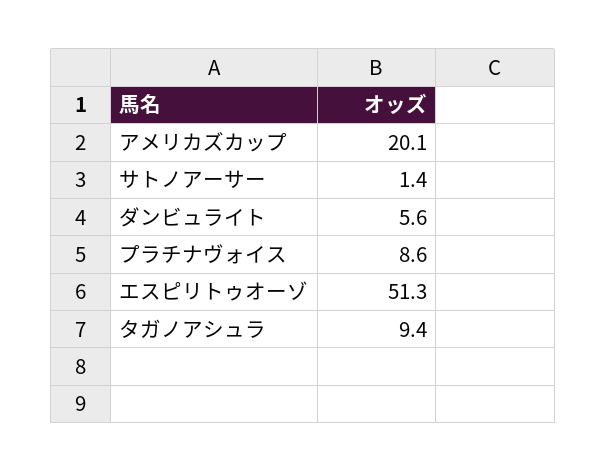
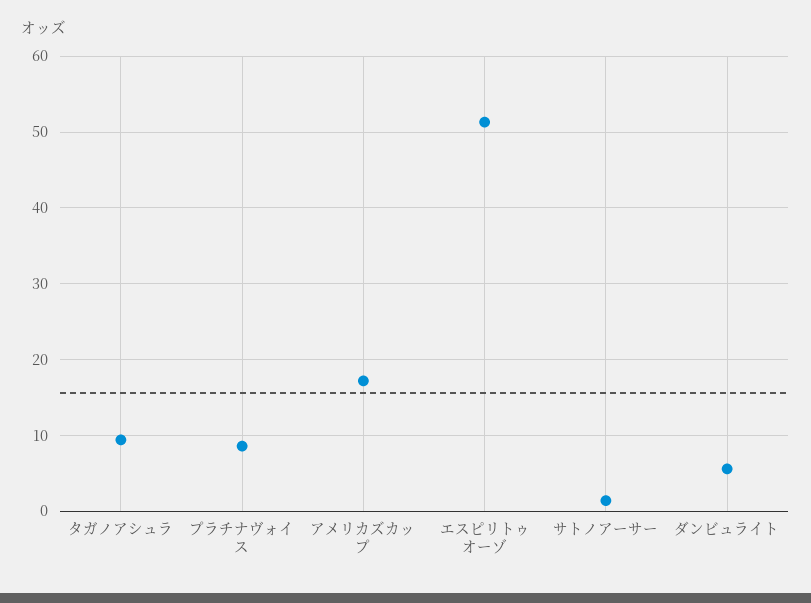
  {
-   "アメリカズカップ": 20.1,
+   "アメリカズカップ": 17,
    "サトノアーサー": 1.4,
    "ダンビュライト": 5.6,
    "プラチナヴォイス": 8.6,
    "エスピリトゥオーゾ": 51.3,
    "タガノアシュラ": 9.4
  }

